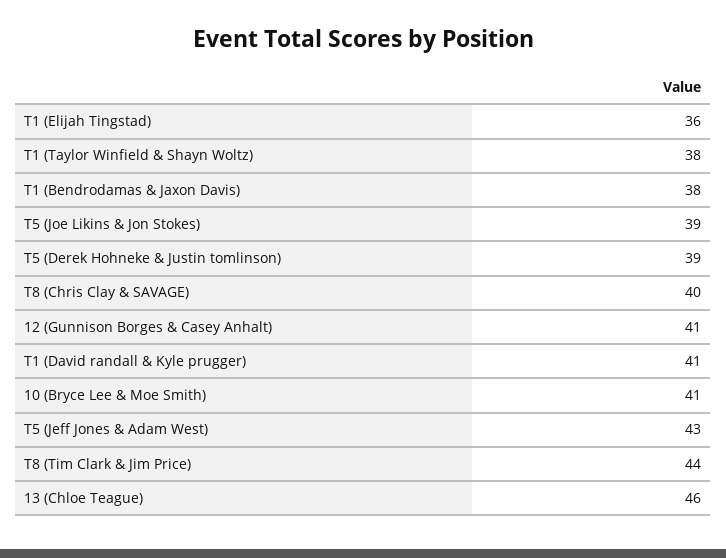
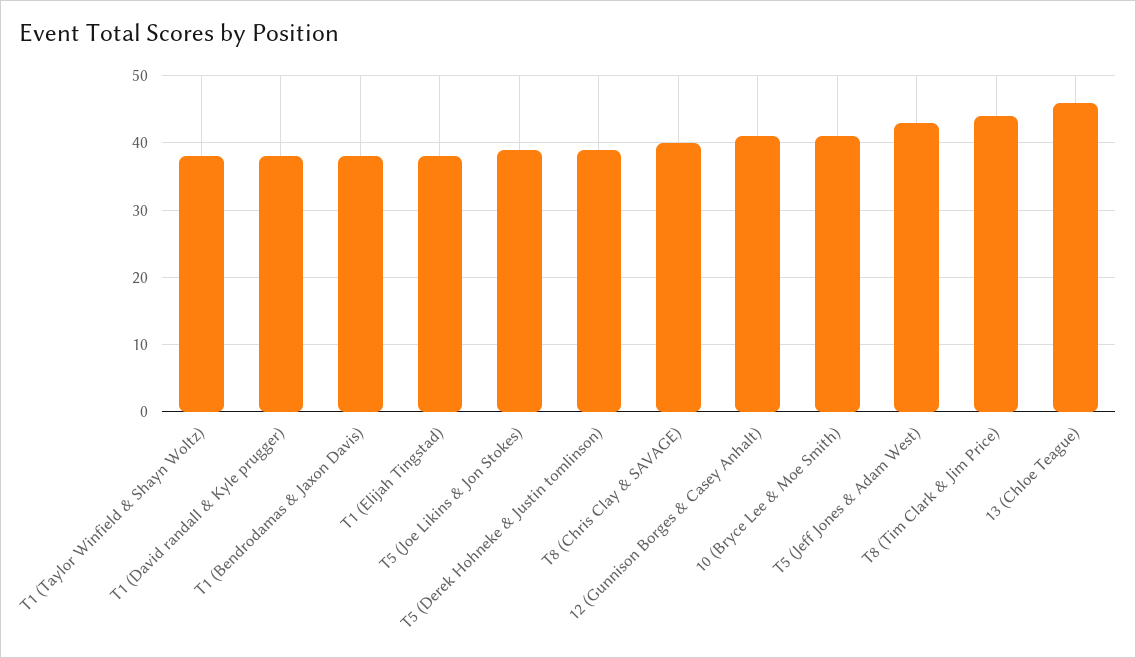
  {
-   "T1 (Elijah Tingstad)": 36,
+   "T1 (Elijah Tingstad)": 38,
    "T1 (Taylor Winfield & Shayn Woltz)": 38,
    "T1 (Bendrodamas & Jaxon Davis)": 38,
    "T5 (Joe Likins & Jon Stokes)": 39,
    "T5 (Derek Hohneke & Justin tomlinson)": 39,
    "T8 (Chris Clay & SAVAGE)": 40,
    "12 (Gunnison Borges & Casey Anhalt)": 41,
-   "T1 (David randall & Kyle prugger)": 41,
+   "T1 (David randall & Kyle prugger)": 38,
    "10 (Bryce Lee & Moe Smith)": 41,
    "T5 (Jeff Jones & Adam West)": 43,
    "T8 (Tim Clark & Jim Price)": 44,
    "13 (Chloe Teague)": 46
  }

